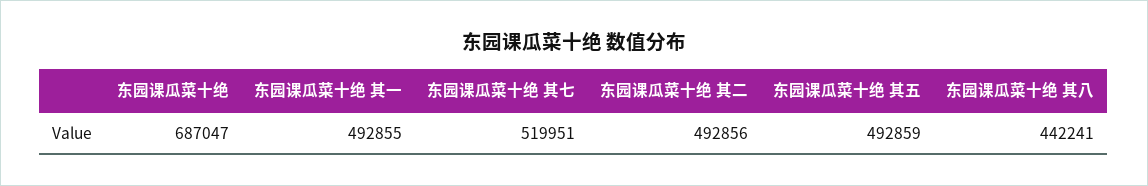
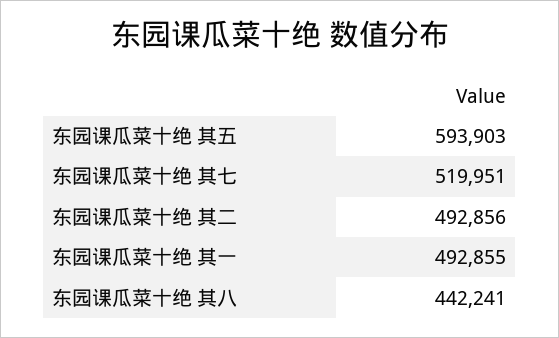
  {
-   "东园课瓜菜十绝": 687047,
    "东园课瓜菜十绝 其一": 492855,
    "东园课瓜菜十绝 其七": 519951,
    "东园课瓜菜十绝 其二": 492856,
-   "东园课瓜菜十绝 其五": 492859,
+   "东园课瓜菜十绝 其五": 593903,
    "东园课瓜菜十绝 其八": 442241
  }

